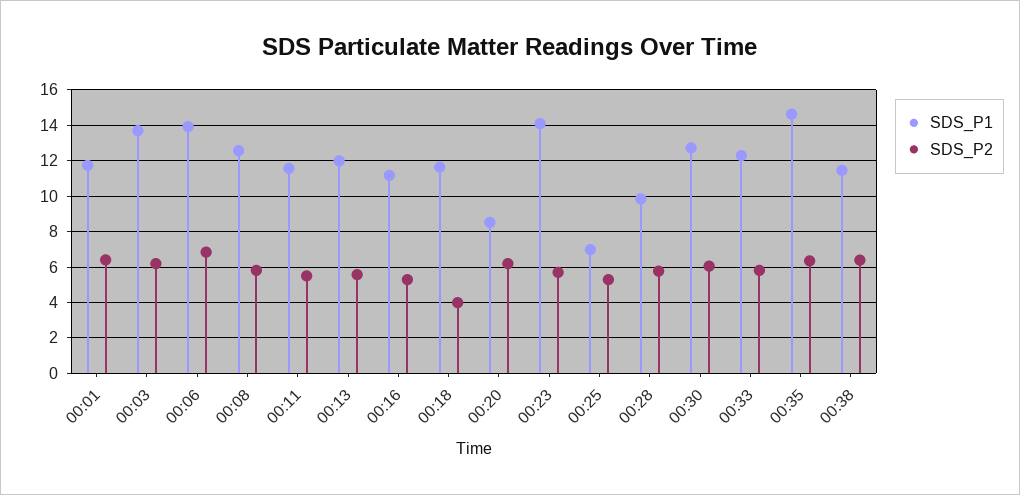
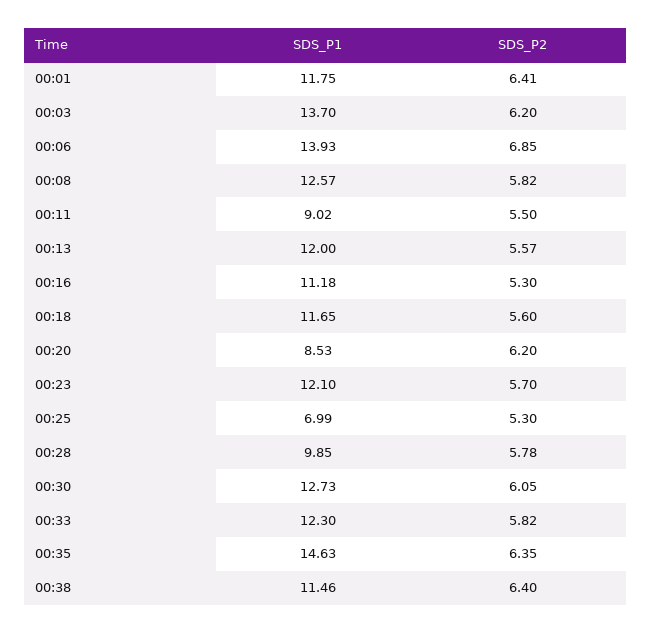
  {
    "SDS_P1": {
      "00:01": 11.75,
      "00:03": 13.7,
      "00:06": 13.93,
      "00:08": 12.57,
-     "00:11": 11.5,
+     "00:11": 9.02,
      "00:13": 12,
      "00:16": 11.18,
      "00:18": 11.65,
      "00:20": 8.53,
-     "00:23": 14,
+     "00:23": 12.1,
      "00:25": 6.99,
      "00:28": 9.85,
      "00:30": 12.73,
      "00:33": 12.3,
      "00:35": 14.63,
      "00:38": 11.46
    },
    "SDS_P2": {
      "00:01": 6.41,
      "00:03": 6.2,
      "00:06": 6.85,
      "00:08": 5.82,
      "00:11": 5.5,
      "00:13": 5.57,
      "00:16": 5.3,
-     "00:18": 4,
+     "00:18": 5.6,
      "00:20": 6.2,
      "00:23": 5.7,
      "00:25": 5.3,
      "00:28": 5.78,
      "00:30": 6.05,
      "00:33": 5.82,
      "00:35": 6.35,
      "00:38": 6.4
    }
  }

